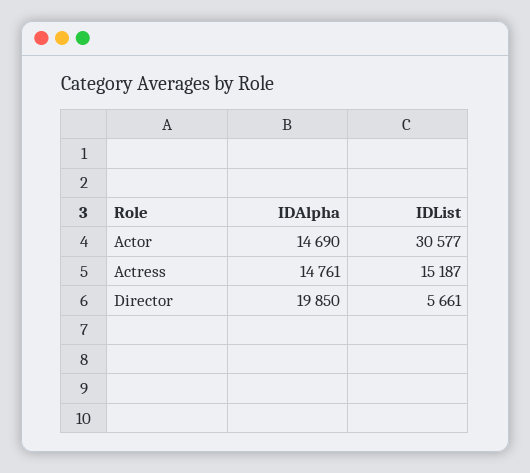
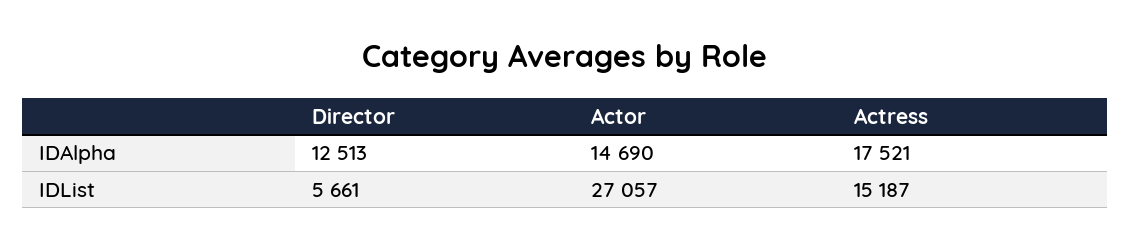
  {
    "IDAlpha": {
      "Actor": 14690,
-     "Actress": 14761,
+     "Actress": 17521,
-     "Director": 19850
+     "Director": 12513
    },
    "IDList": {
-     "Actor": 30577,
+     "Actor": 27057,
      "Actress": 15187,
      "Director": 5661
    }
  }

